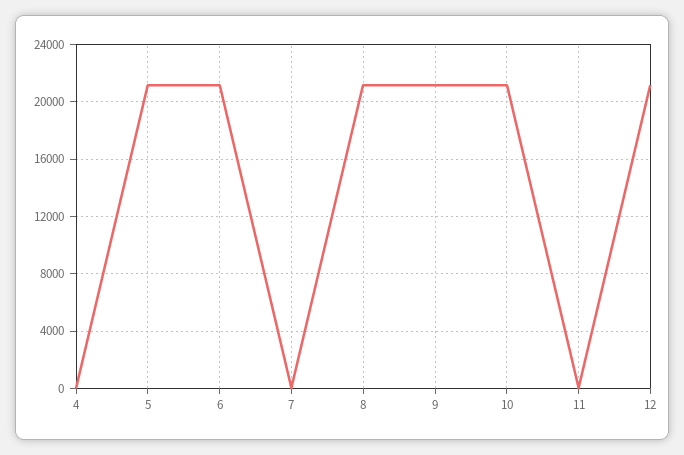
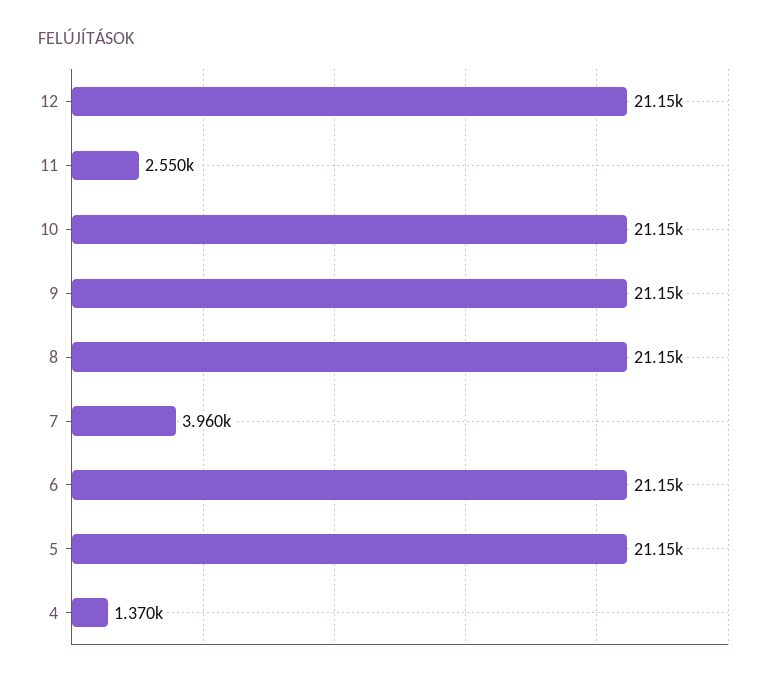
  {
-   "4": 0,
+   "4": 1370,
    "5": 21150,
    "6": 21150,
-   "7": 0,
+   "7": 3960,
    "8": 21150,
    "9": 21150,
    "10": 21150,
-   "11": 0,
+   "11": 2550,
    "12": 21150
  }

